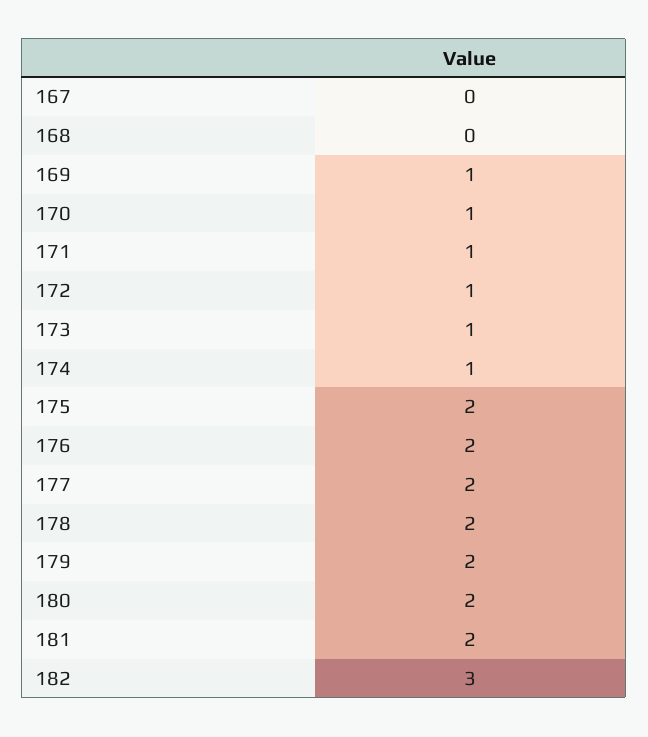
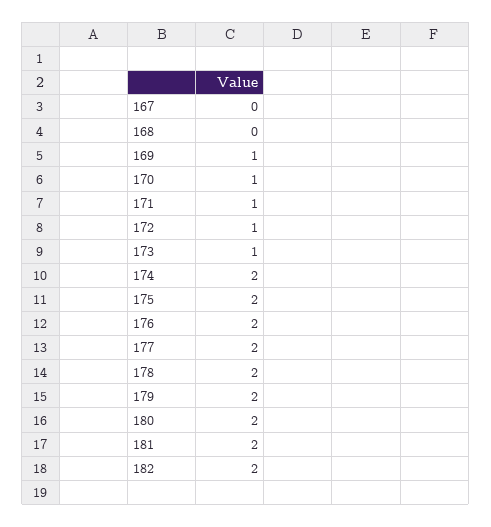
  {
    "167": 0,
    "168": 0,
    "169": 1,
    "170": 1,
    "171": 1,
    "172": 1,
    "173": 1,
-   "174": 1,
+   "174": 2,
    "175": 2,
    "176": 2,
    "177": 2,
    "178": 2,
    "179": 2,
    "180": 2,
    "181": 2,
-   "182": 3
+   "182": 2
  }

